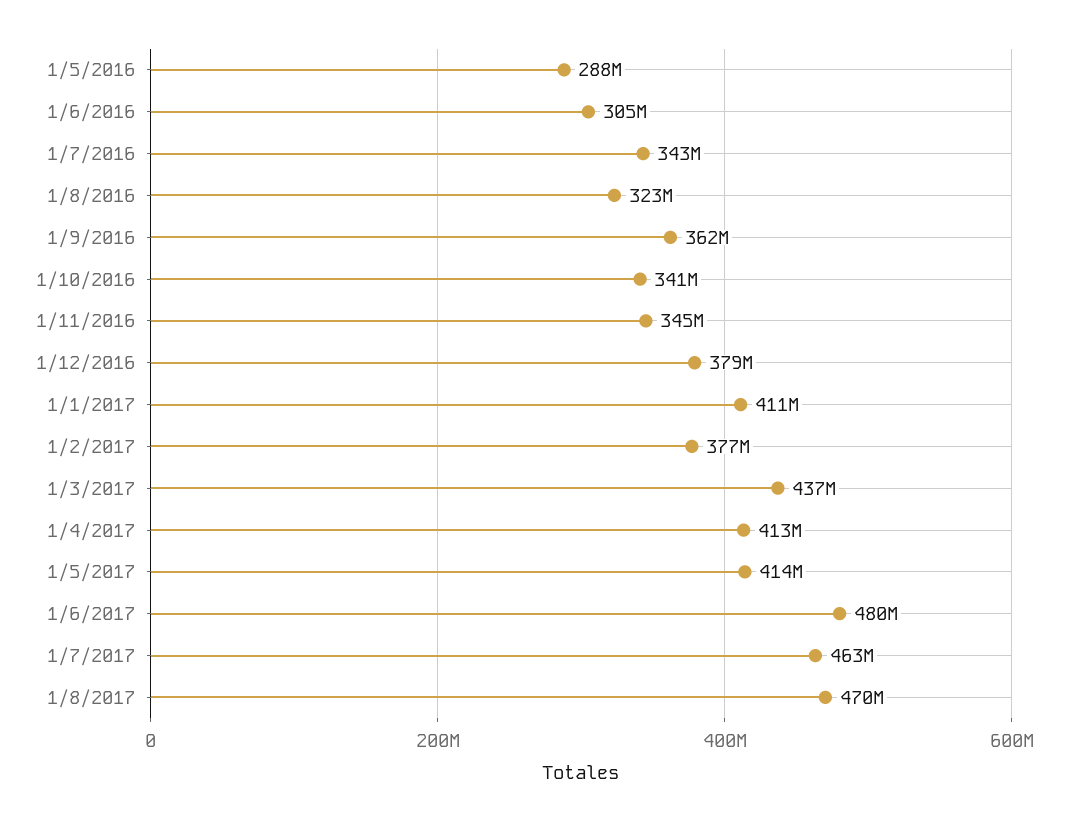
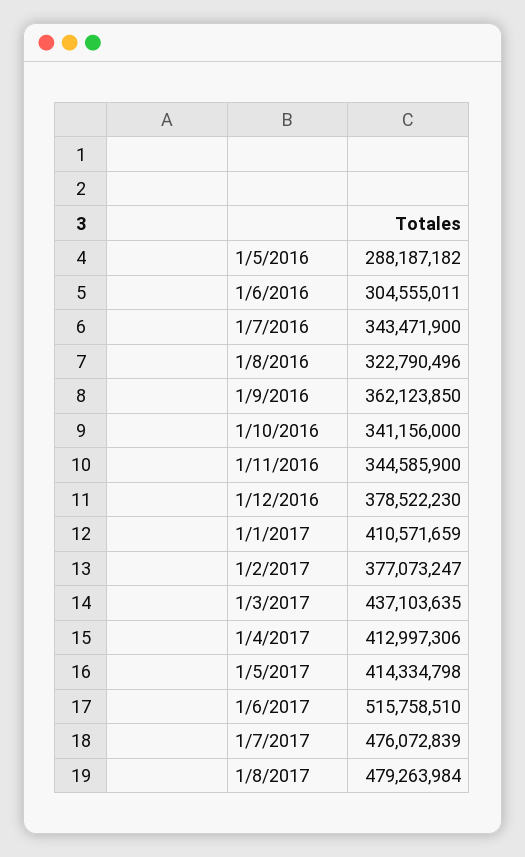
  {
    "1/5/2016": 288187182,
    "1/6/2016": 304555011,
    "1/7/2016": 343471900,
    "1/8/2016": 322790496,
    "1/9/2016": 362123850,
    "1/10/2016": 341156000,
    "1/11/2016": 344585900,
    "1/12/2016": 378522230,
    "1/1/2017": 410571659,
    "1/2/2017": 377073247,
    "1/3/2017": 437103635,
    "1/4/2017": 412997306,
    "1/5/2017": 414334798,
-   "1/6/2017": 480000000,
+   "1/6/2017": 515758510,
-   "1/7/2017": 463000000,
+   "1/7/2017": 476072839,
-   "1/8/2017": 470000000
+   "1/8/2017": 479263984
  }

